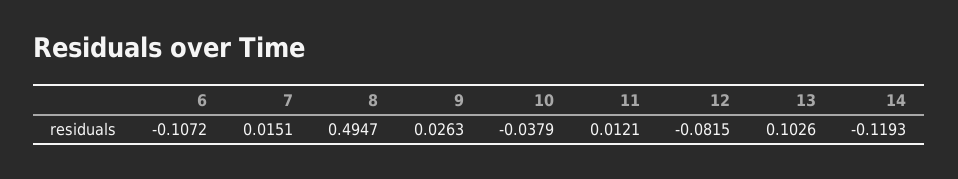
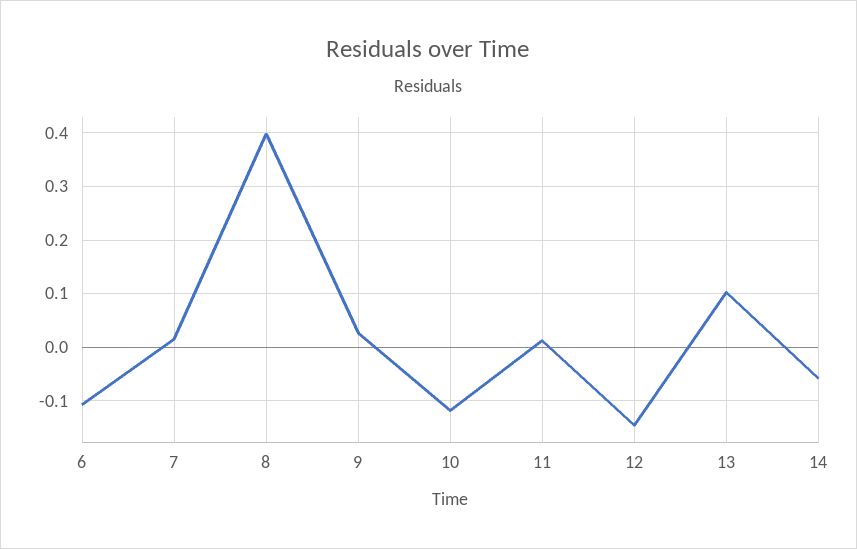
  {
    "6": -0.1072,
    "7": 0.0151,
-   "8": 0.4947,
+   "8": 0.4,
    "9": 0.0263,
-   "10": -0.0379,
+   "10": -0.12,
    "11": 0.0121,
-   "12": -0.0815,
+   "12": -0.14,
    "13": 0.1026,
-   "14": -0.1193
+   "14": -0.06
  }

